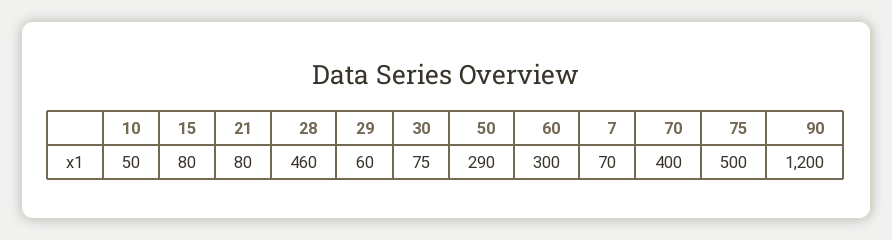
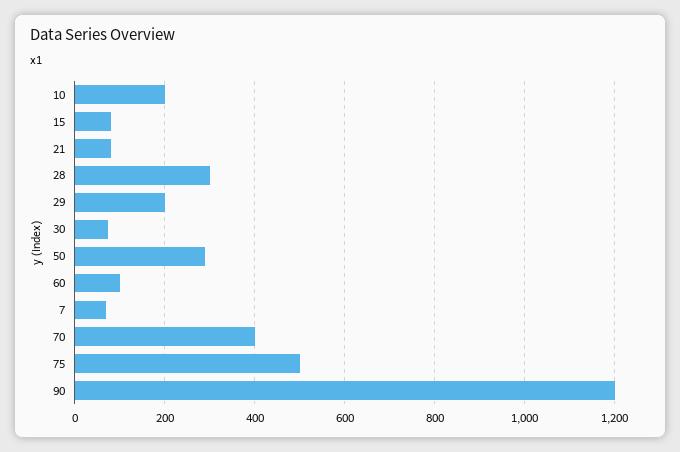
  {
-   "10": 50,
+   "10": 200,
    "15": 80,
    "21": 80,
-   "28": 460,
+   "28": 300,
-   "29": 60,
+   "29": 200,
    "30": 75,
    "50": 290,
-   "60": 300,
+   "60": 100,
    "7": 70,
    "70": 400,
    "75": 500,
    "90": 1200
  }

